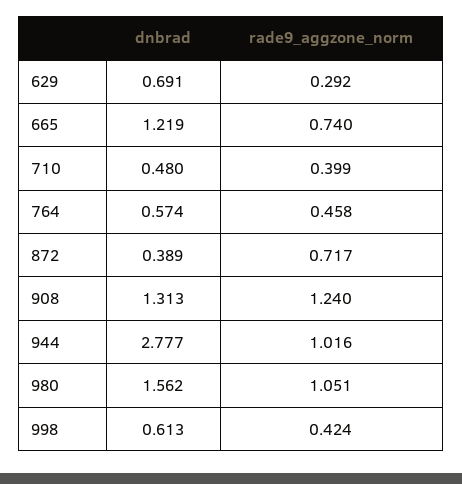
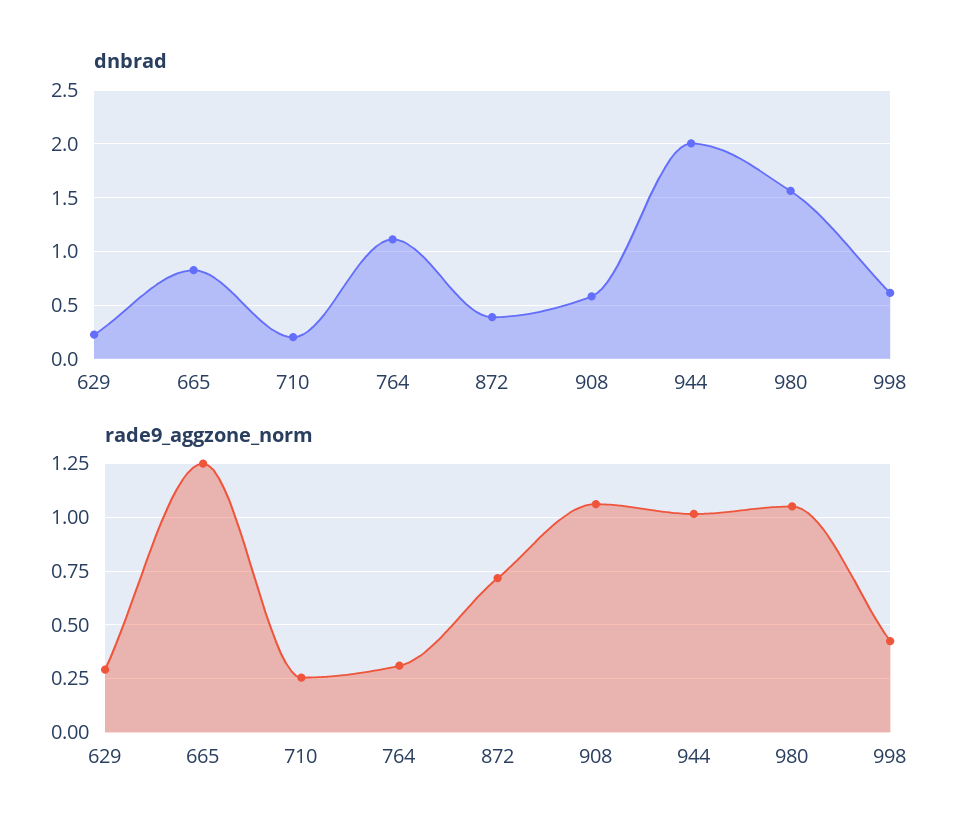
  {
    "dnbrad": {
-     "629": 0.691,
+     "629": 0.2,
-     "665": 1.219,
+     "665": 0.8,
-     "710": 0.48,
+     "710": 0.2,
-     "764": 0.574,
+     "764": 1.1,
      "872": 0.389,
-     "908": 1.313,
+     "908": 0.6,
-     "944": 2.777,
+     "944": 2,
      "980": 1.562,
      "998": 0.613
    },
    "rade9_aggzone_norm": {
      "629": 0.292,
-     "665": 0.74,
+     "665": 1.25,
-     "710": 0.399,
+     "710": 0.25,
-     "764": 0.458,
+     "764": 0.3,
      "872": 0.717,
-     "908": 1.24,
+     "908": 1.05,
      "944": 1.016,
      "980": 1.051,
      "998": 0.424
    }
  }

